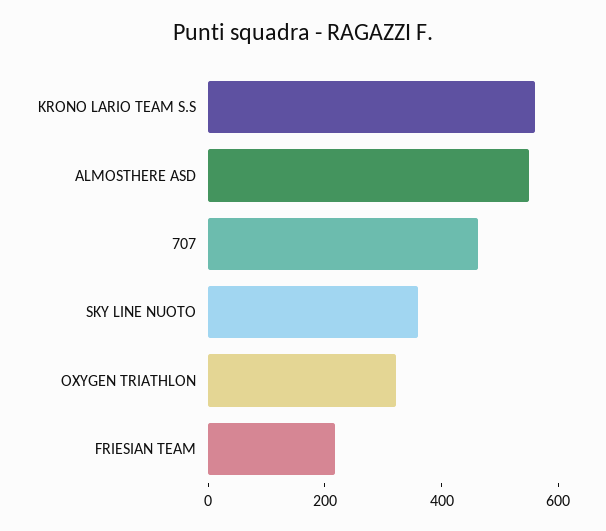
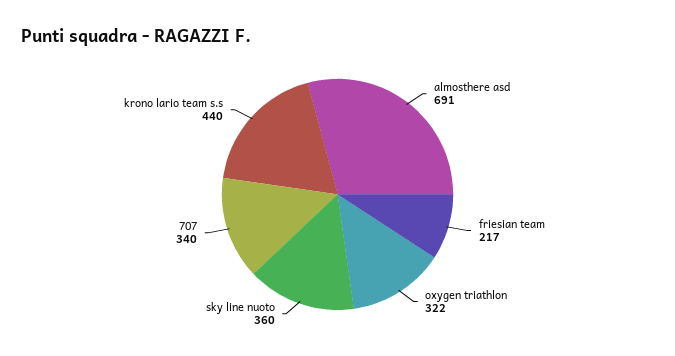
  {
-   "KRONO LARIO TEAM S.S": 550,
+   "KRONO LARIO TEAM S.S": 440,
-   "ALMOSTHERE ASD": 550,
+   "ALMOSTHERE ASD": 691,
-   "707": 450,
+   "707": 340,
    "SKY LINE NUOTO": 360,
    "OXYGEN TRIATHLON": 322,
    "FRIESIAN TEAM": 217
  }

